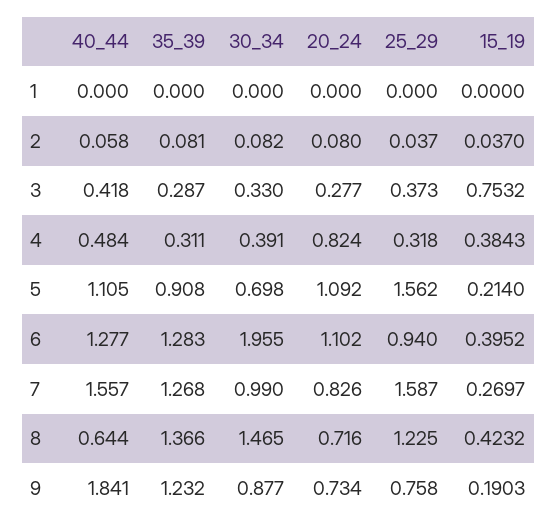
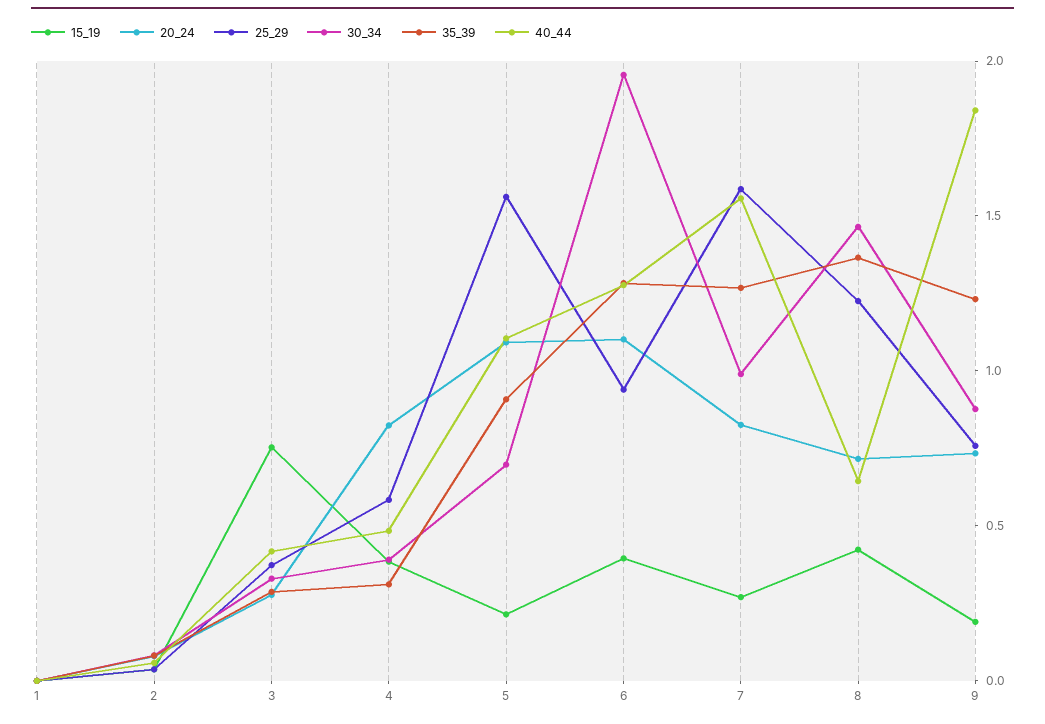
  {
    "40_44": {
      "1": 0,
      "2": 0.058,
      "3": 0.418,
      "4": 0.484,
      "5": 1.105,
      "6": 1.277,
      "7": 1.557,
      "8": 0.644,
      "9": 1.841
    },
    "35_39": {
      "1": 0,
      "2": 0.081,
      "3": 0.287,
      "4": 0.311,
      "5": 0.908,
      "6": 1.283,
      "7": 1.268,
      "8": 1.366,
      "9": 1.232
    },
    "30_34": {
      "1": 0,
      "2": 0.082,
      "3": 0.33,
      "4": 0.391,
      "5": 0.698,
      "6": 1.955,
      "7": 0.99,
      "8": 1.465,
      "9": 0.877
    },
    "20_24": {
      "1": 0,
      "2": 0.08,
      "3": 0.277,
      "4": 0.824,
      "5": 1.092,
      "6": 1.102,
      "7": 0.826,
      "8": 0.716,
      "9": 0.734
    },
    "25_29": {
      "1": 0,
      "2": 0.037,
      "3": 0.373,
-     "4": 0.318,
+     "4": 0.6,
      "5": 1.562,
      "6": 0.94,
      "7": 1.587,
      "8": 1.225,
      "9": 0.758
    },
    "15_19": {
      "1": 0,
      "2": 0.037,
      "3": 0.7532,
      "4": 0.3843,
      "5": 0.214,
      "6": 0.3952,
      "7": 0.2697,
      "8": 0.4232,
      "9": 0.1903
    }
  }

